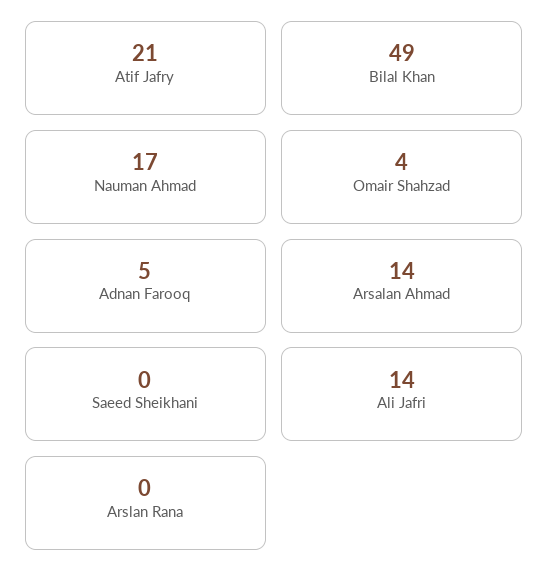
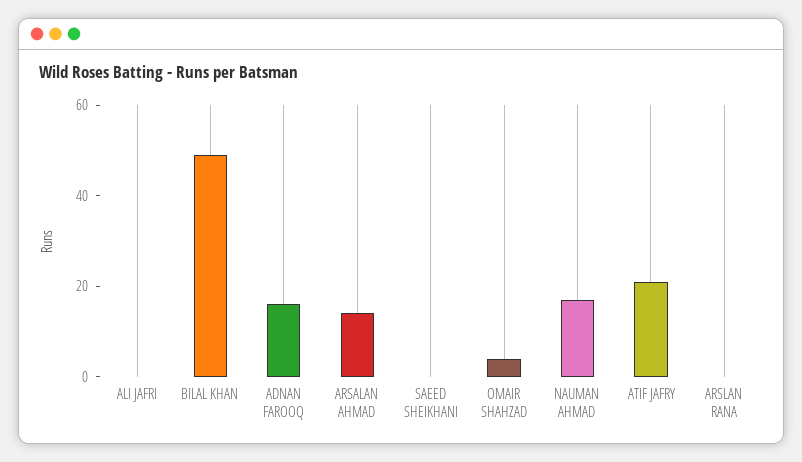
  {
    "Atif Jafry": 21,
    "Bilal Khan": 49,
    "Nauman Ahmad": 17,
    "Omair Shahzad": 4,
-   "Adnan Farooq": 5,
+   "Adnan Farooq": 15,
    "Arsalan Ahmad": 14,
    "Saeed Sheikhani": 0,
-   "Ali Jafri": 14,
+   "Ali Jafri": 0,
    "Arslan Rana": 0
  }

